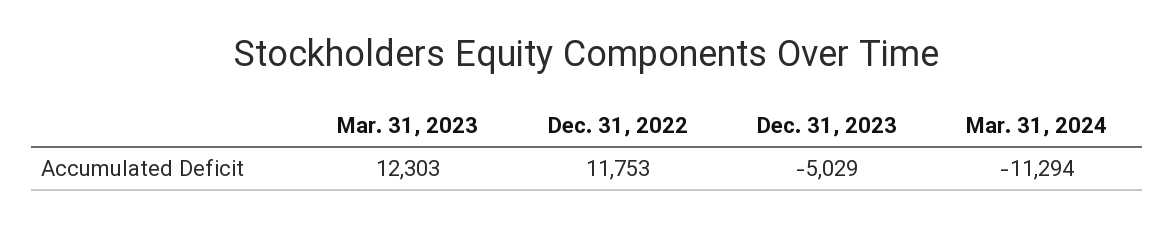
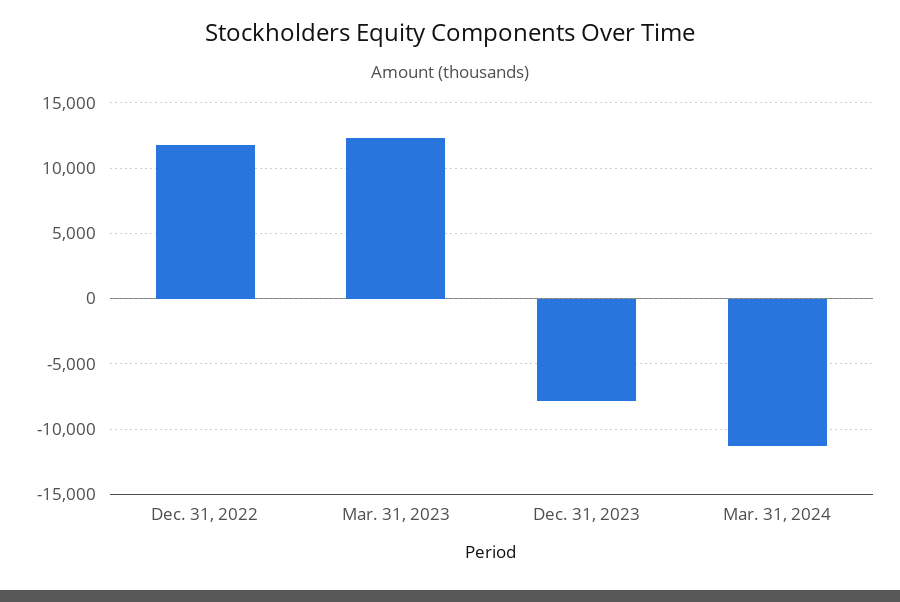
  {
    "Mar. 31, 2023": 12303,
    "Dec. 31, 2022": 11753,
-   "Dec. 31, 2023": -5029,
+   "Dec. 31, 2023": -8000,
    "Mar. 31, 2024": -11294
  }

